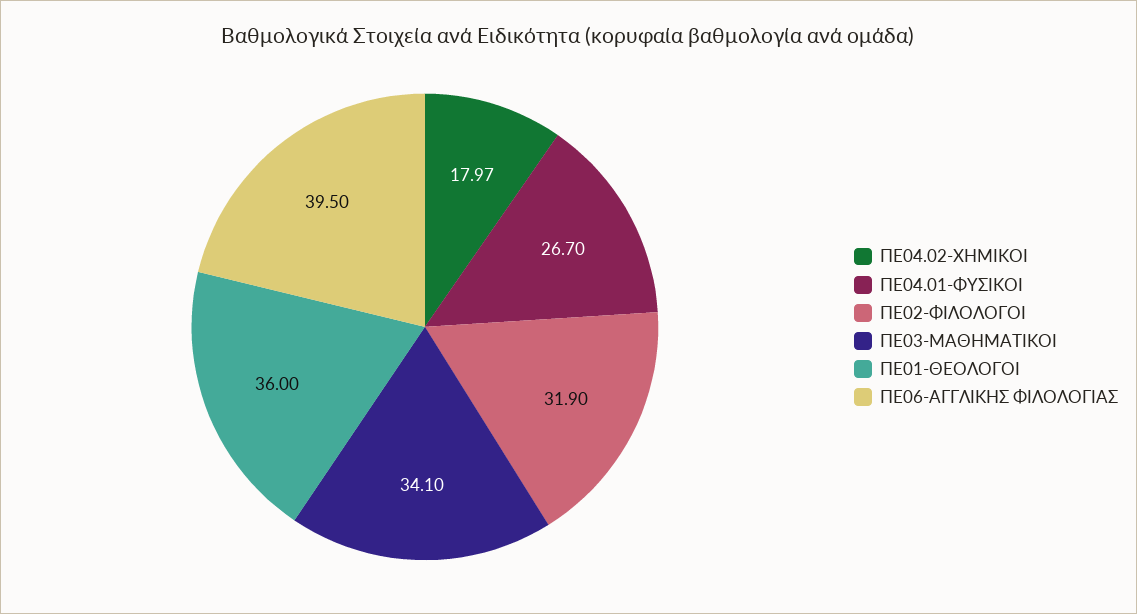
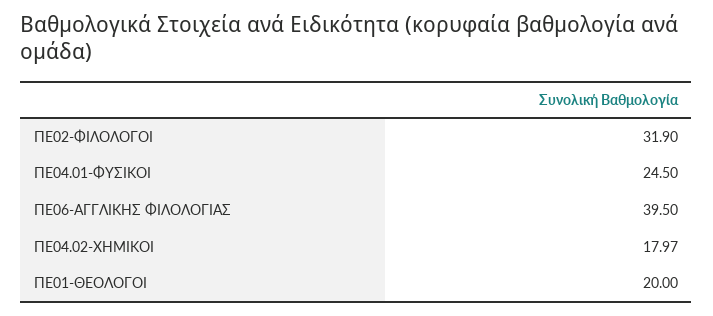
  {
    "ΠΕ04.02-ΧΗΜΙΚΟΙ": 17.97,
-   "ΠΕ04.01-ΦΥΣΙΚΟΙ": 26.7,
+   "ΠΕ04.01-ΦΥΣΙΚΟΙ": 24.5,
    "ΠΕ02-ΦΙΛΟΛΟΓΟΙ": 31.9,
-   "ΠΕ03-ΜΑΘΗΜΑΤΙΚΟΙ": 34.1,
-   "ΠΕ01-ΘΕΟΛΟΓΟΙ": 36,
+   "ΠΕ01-ΘΕΟΛΟΓΟΙ": 20,
    "ΠΕ06-ΑΓΓΛΙΚΗΣ ΦΙΛΟΛΟΓΙΑΣ": 39.5
  }

